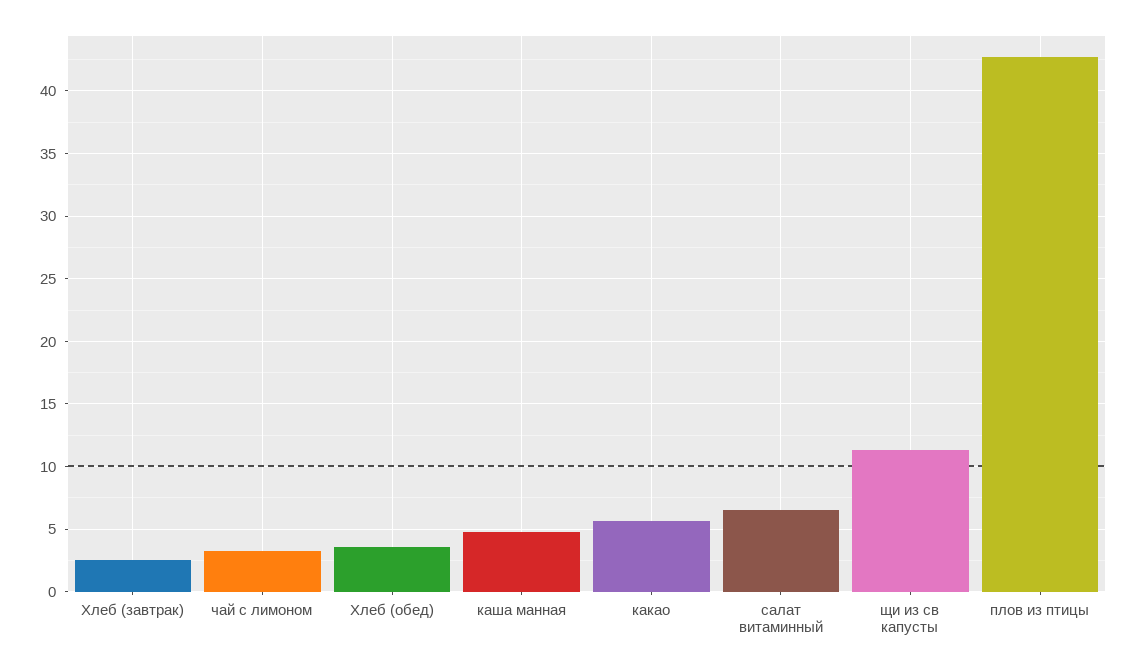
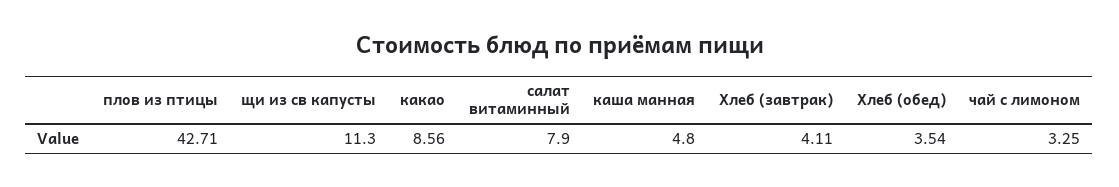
  {
-   "Хлеб (завтрак)": 2.5,
+   "Хлеб (завтрак)": 4.11,
    "чай с лимоном": 3.25,
    "Хлеб (обед)": 3.54,
    "каша манная": 4.8,
-   "какао": 5.5,
+   "какао": 8.56,
-   "салат витаминный": 6.5,
+   "салат витаминный": 7.9,
    "щи из св капусты": 11.3,
    "плов из птицы": 42.71
  }

